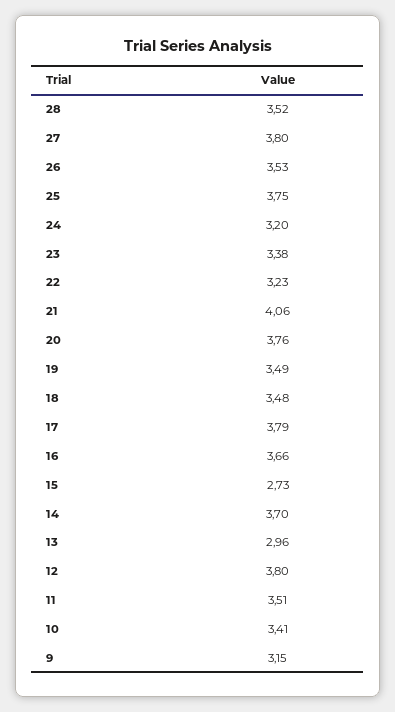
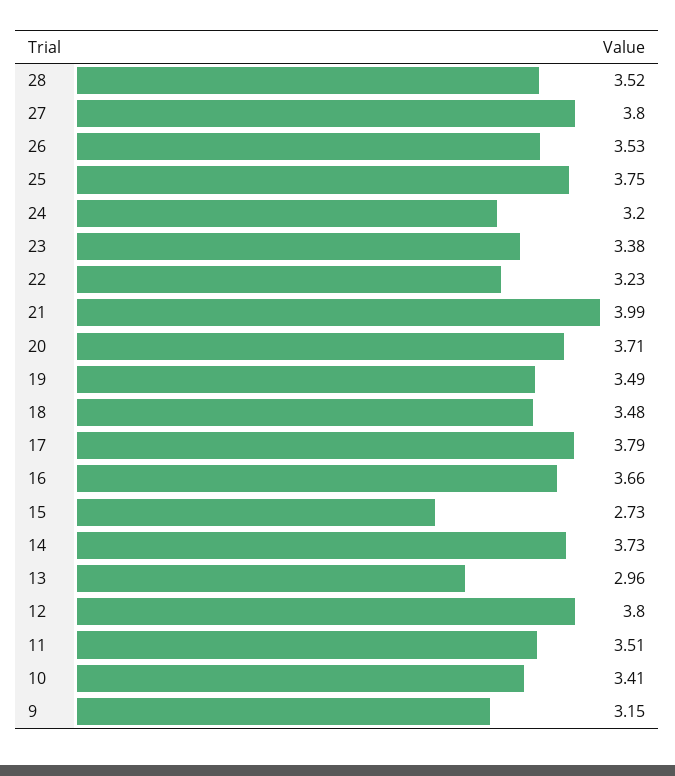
  {
    "28": 3.52,
    "27": 3.8,
    "26": 3.53,
    "25": 3.75,
    "24": 3.2,
    "23": 3.38,
    "22": 3.23,
-   "21": 4.06,
+   "21": 3.99,
-   "20": 3.76,
+   "20": 3.71,
    "19": 3.49,
    "18": 3.48,
    "17": 3.79,
    "16": 3.66,
    "15": 2.73,
-   "14": 3.7,
+   "14": 3.73,
    "13": 2.96,
    "12": 3.8,
    "11": 3.51,
    "10": 3.41,
    "9": 3.15
  }

